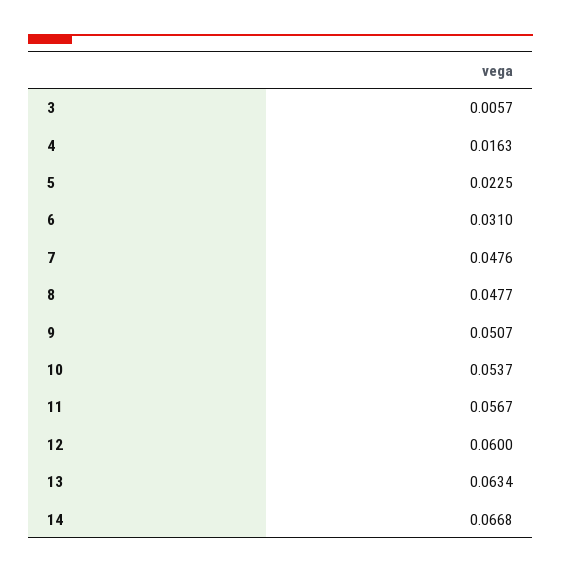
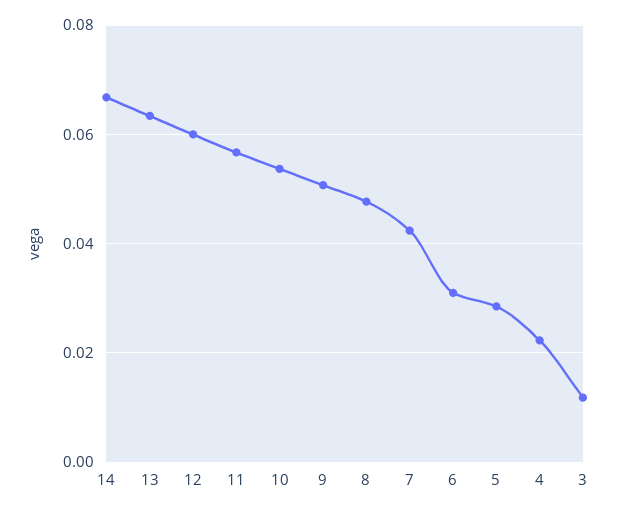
  {
-   "3": 0.0057,
+   "3": 0.012,
-   "4": 0.0163,
+   "4": 0.022,
-   "5": 0.0225,
+   "5": 0.028,
    "6": 0.031,
-   "7": 0.0476,
+   "7": 0.042,
    "8": 0.0477,
    "9": 0.0507,
    "10": 0.0537,
    "11": 0.0567,
    "12": 0.06,
    "13": 0.0634,
    "14": 0.0668
  }

